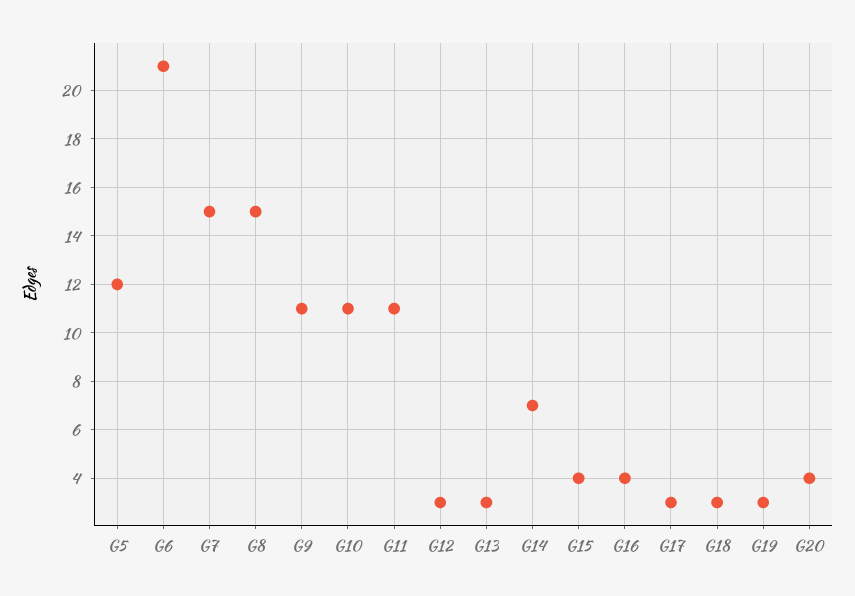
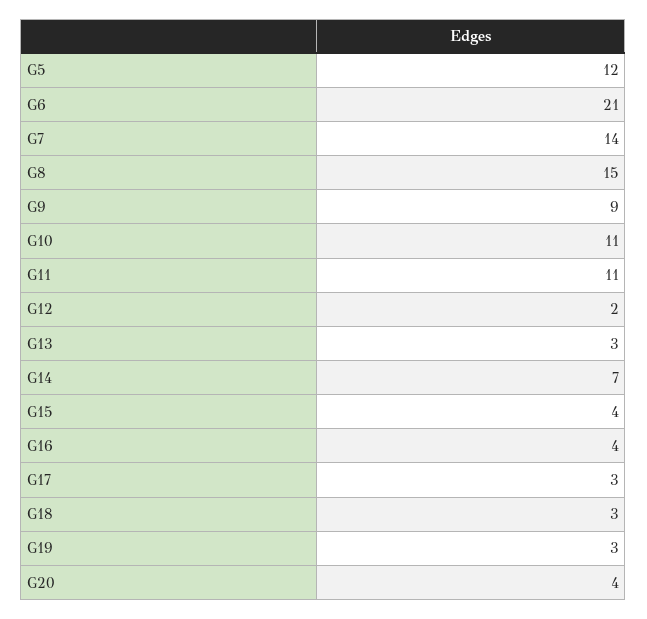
  {
    "G5": 12,
    "G6": 21,
-   "G7": 15,
+   "G7": 14,
    "G8": 15,
-   "G9": 11,
+   "G9": 9,
    "G10": 11,
    "G11": 11,
-   "G12": 3,
+   "G12": 2,
    "G13": 3,
    "G14": 7,
    "G15": 4,
    "G16": 4,
    "G17": 3,
    "G18": 3,
    "G19": 3,
    "G20": 4
  }

